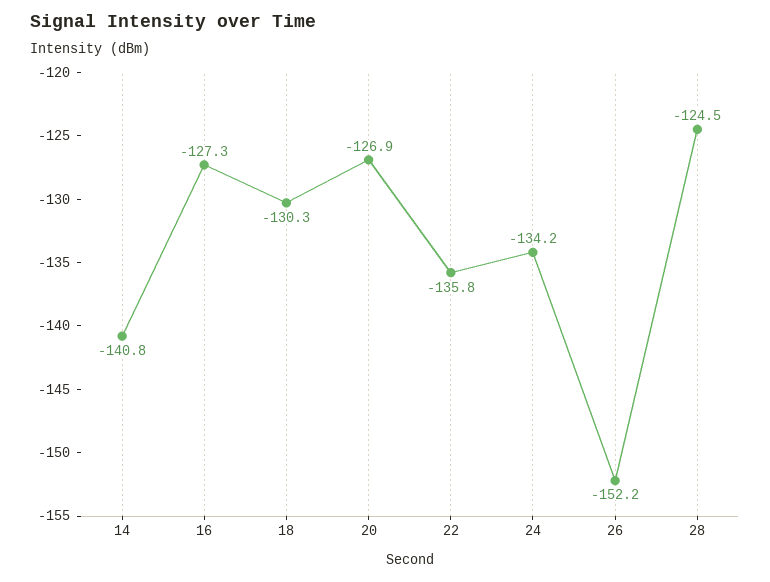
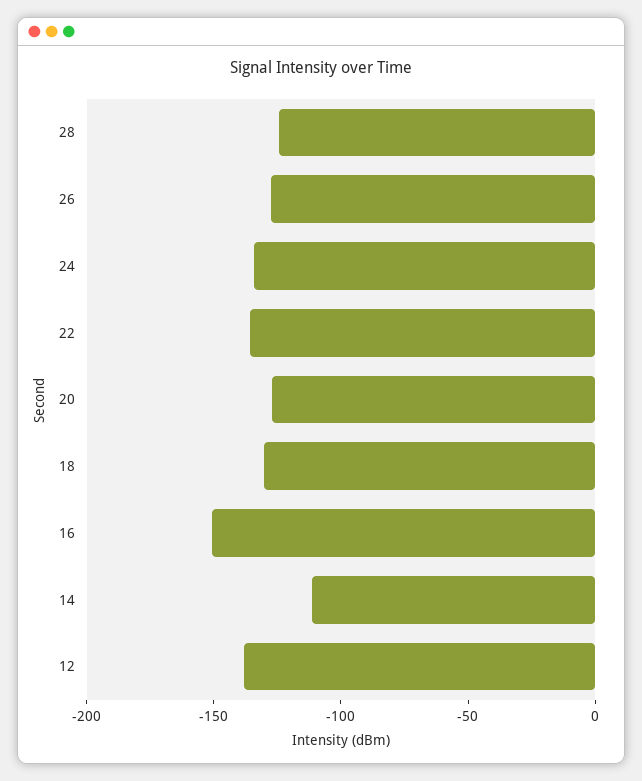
  {
-   "14": -140.8,
+   "14": -110,
-   "16": -127.3,
+   "16": -150,
    "18": -130.3,
    "20": -126.9,
    "22": -135.8,
    "24": -134.2,
-   "26": -152.2,
+   "26": -130,
-   "28": -124.5
+   "28": -124.5,
+   "12": -140
  }

